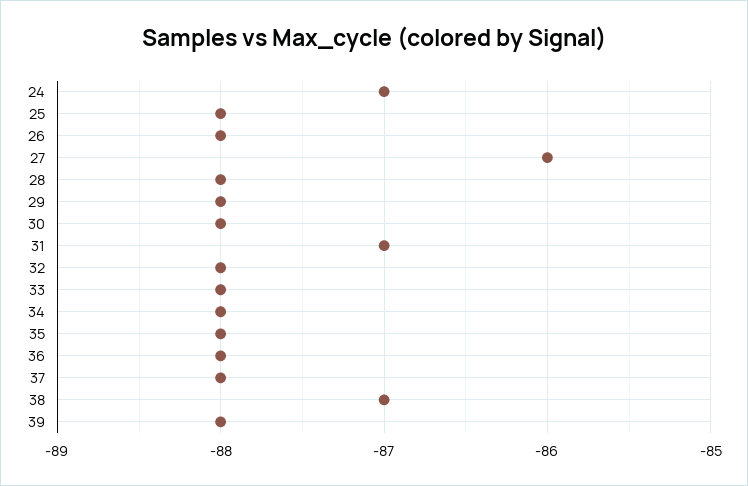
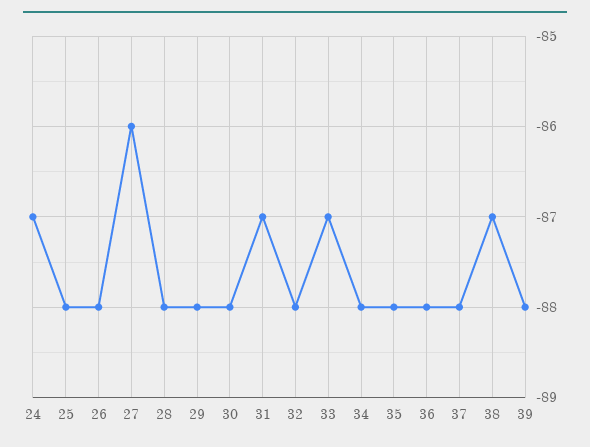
  {
    "24": -87,
    "25": -88,
    "26": -88,
    "27": -86,
    "28": -88,
    "29": -88,
    "30": -88,
    "31": -87,
    "32": -88,
-   "33": -88,
+   "33": -87,
    "34": -88,
    "35": -88,
    "36": -88,
    "37": -88,
    "38": -87,
    "39": -88
  }

